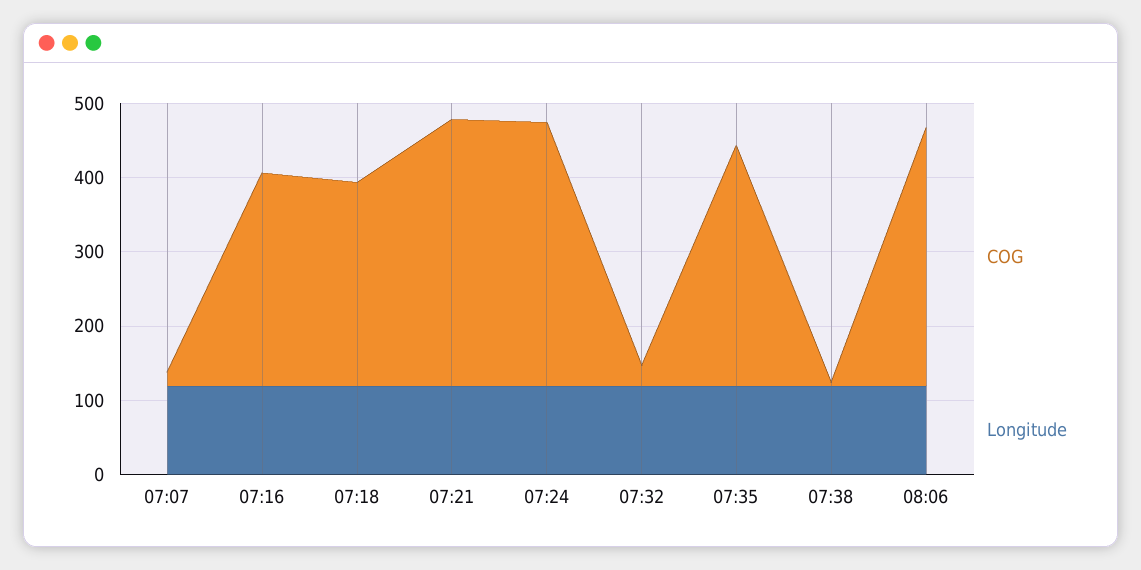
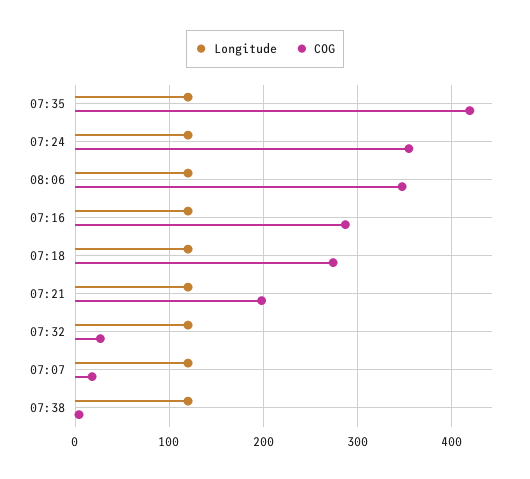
  {
    "COG": {
      "07:07": 20,
      "07:16": 290,
      "07:18": 270,
-     "07:21": 360,
+     "07:21": 200,
      "07:24": 350,
      "07:32": 30,
-     "07:35": 320,
+     "07:35": 420,
      "07:38": 0,
      "08:06": 350
    },
    "Longitude": {
      "07:07": 120,
      "07:16": 120,
      "07:18": 120,
      "07:21": 120,
      "07:24": 120,
      "07:32": 120,
      "07:35": 120,
      "07:38": 120,
      "08:06": 120
    }
  }

